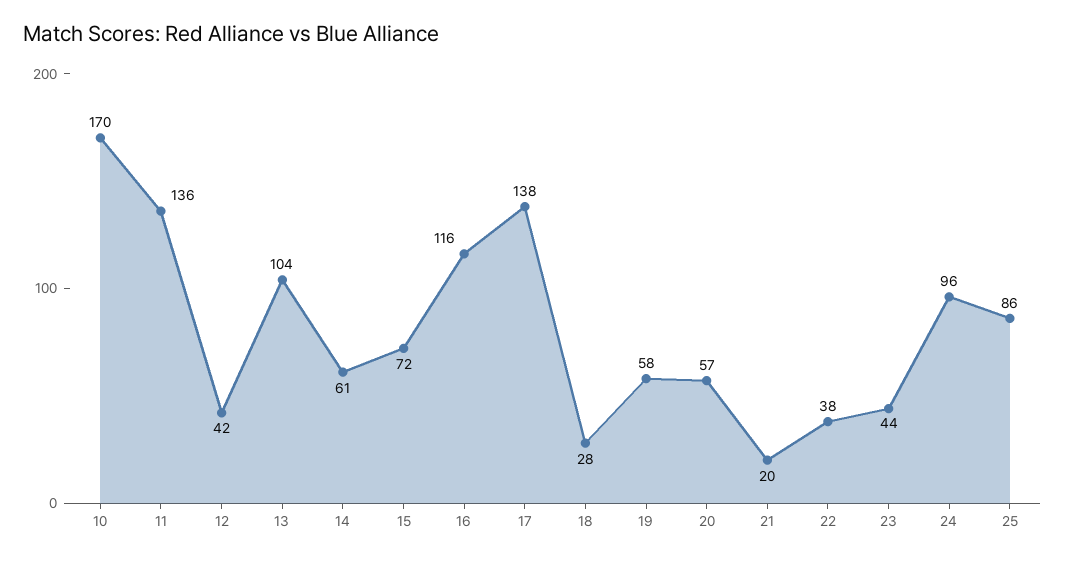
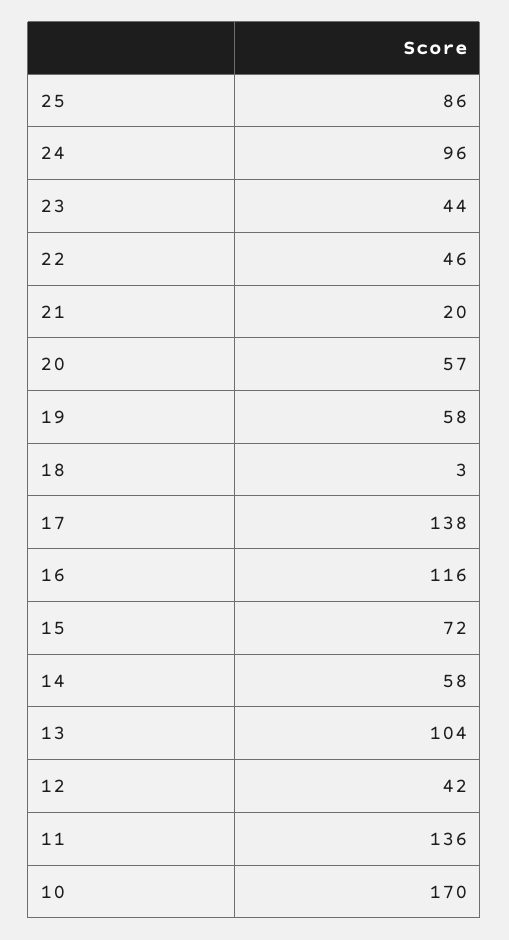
  {
    "10": 170,
    "11": 136,
    "12": 42,
    "13": 104,
-   "14": 61,
+   "14": 58,
    "15": 72,
    "16": 116,
    "17": 138,
-   "18": 28,
+   "18": 3,
    "19": 58,
    "20": 57,
    "21": 20,
-   "22": 38,
+   "22": 46,
    "23": 44,
    "24": 96,
    "25": 86
  }

